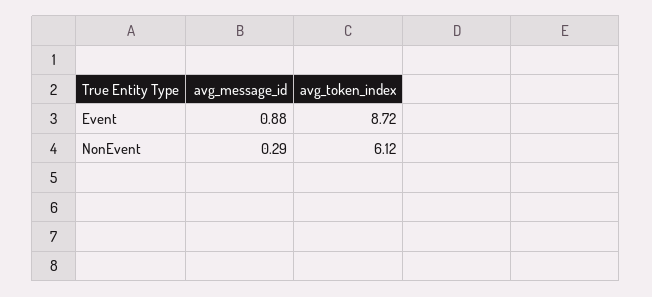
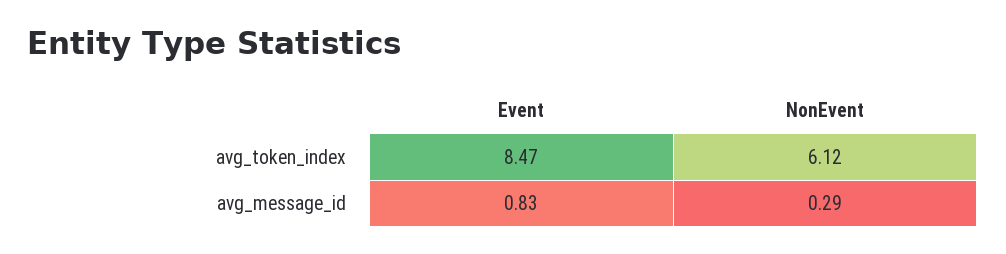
  {
    "avg_message_id": {
-     "Event": 0.88,
+     "Event": 0.83,
      "NonEvent": 0.29
    },
    "avg_token_index": {
-     "Event": 8.72,
+     "Event": 8.47,
      "NonEvent": 6.12
    }
  }

